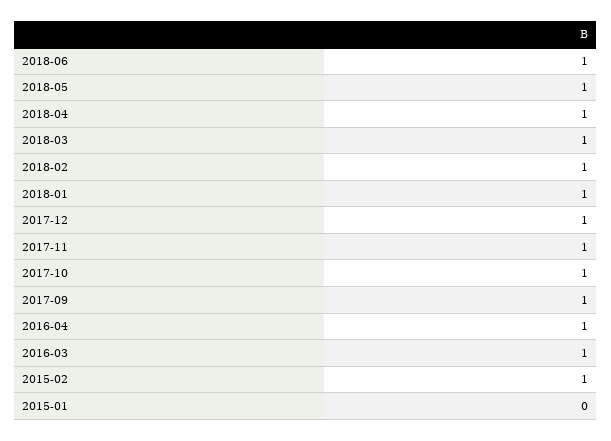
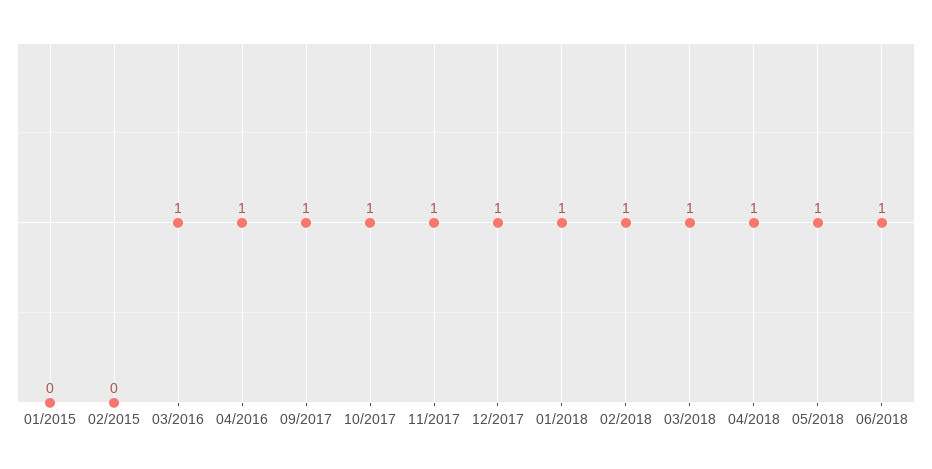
  {
    "2018-06": 1,
    "2018-05": 1,
    "2018-04": 1,
    "2018-03": 1,
    "2018-02": 1,
    "2018-01": 1,
    "2017-12": 1,
    "2017-11": 1,
    "2017-10": 1,
    "2017-09": 1,
    "2016-04": 1,
    "2016-03": 1,
-   "2015-02": 1,
+   "2015-02": 0,
    "2015-01": 0
  }

